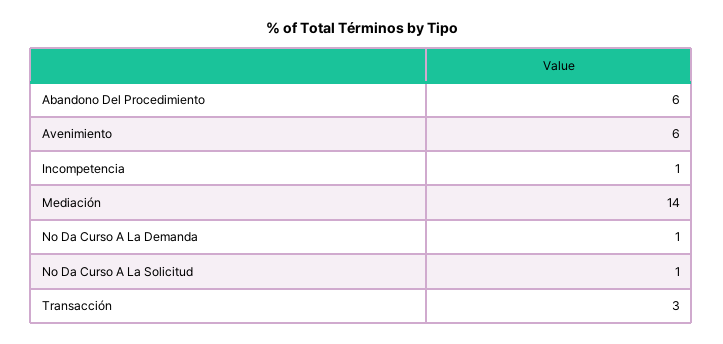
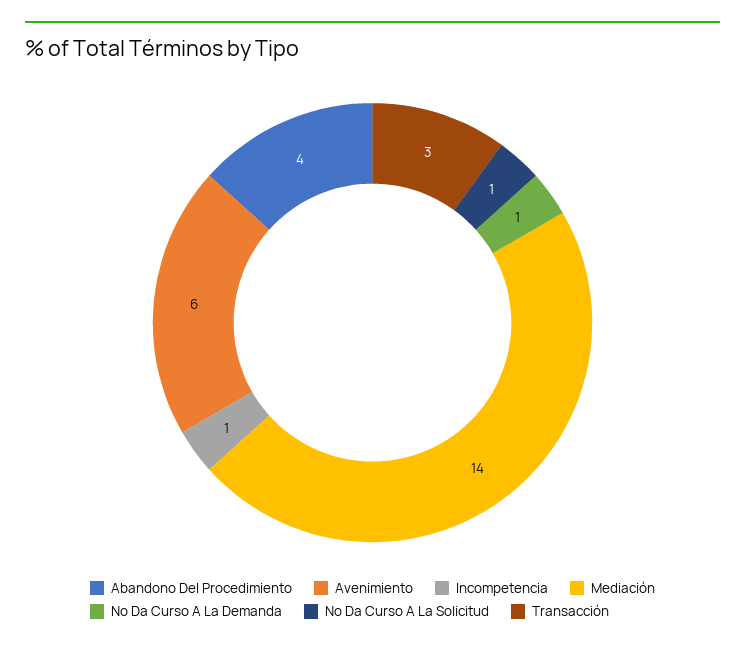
  {
-   "Abandono Del Procedimiento": 6,
+   "Abandono Del Procedimiento": 4,
    "Avenimiento": 6,
    "Incompetencia": 1,
    "Mediación": 14,
    "No Da Curso A La Demanda": 1,
    "No Da Curso A La Solicitud": 1,
    "Transacción": 3
  }

